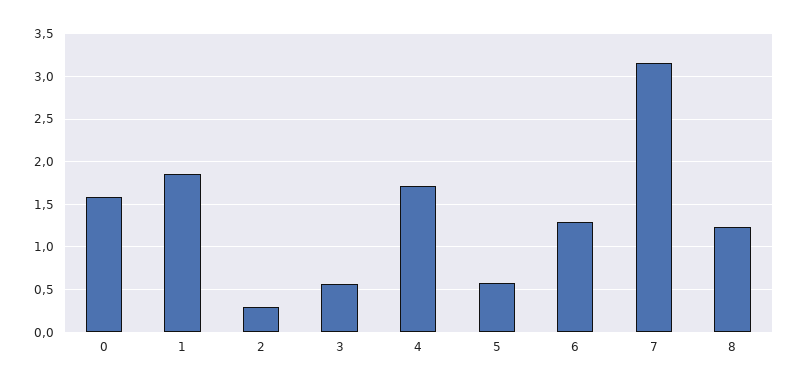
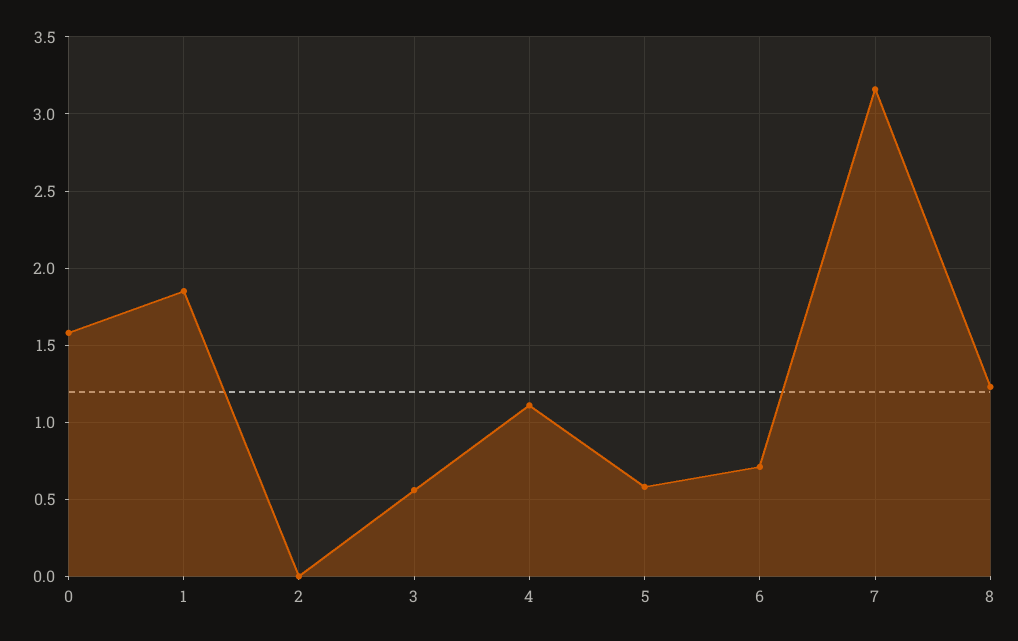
  {
    "0": 1.6,
    "1": 1.85,
-   "2": 0.3,
+   "2": 0,
    "3": 0.55,
-   "4": 1.7,
+   "4": 1.1,
    "5": 0.6,
-   "6": 1.3,
+   "6": 0.7,
    "7": 3.15,
    "8": 1.25
  }

